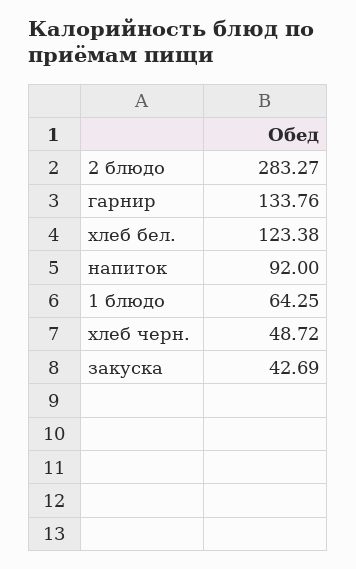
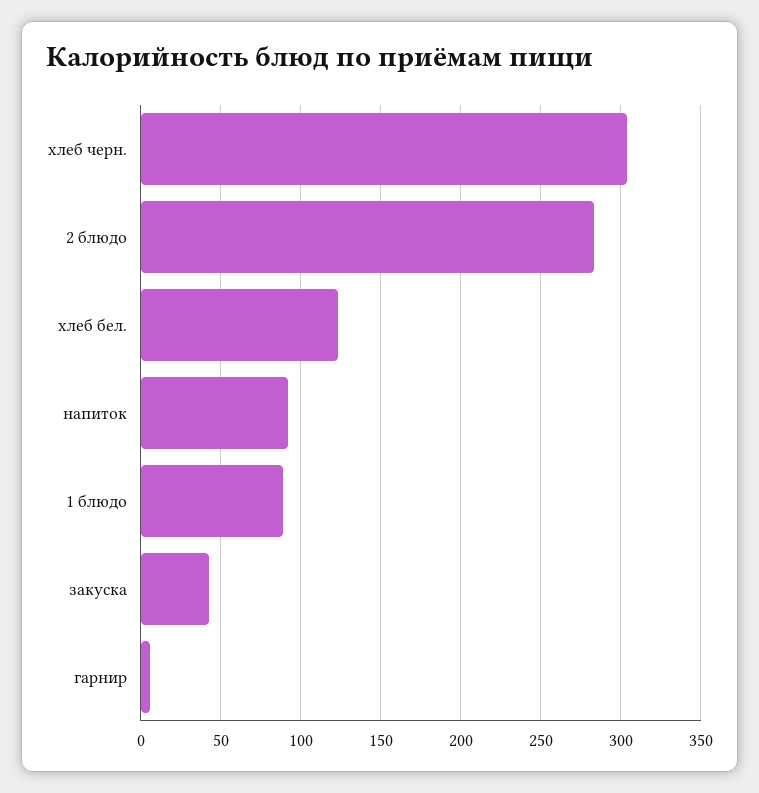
  {
    "2 блюдо": 283.27,
-   "гарнир": 133.76,
+   "гарнир": 5,
    "хлеб бел.": 123.38,
    "напиток": 92,
-   "1 блюдо": 64.25,
+   "1 блюдо": 90,
-   "хлеб черн.": 48.72,
+   "хлеб черн.": 305,
    "закуска": 42.69
  }

